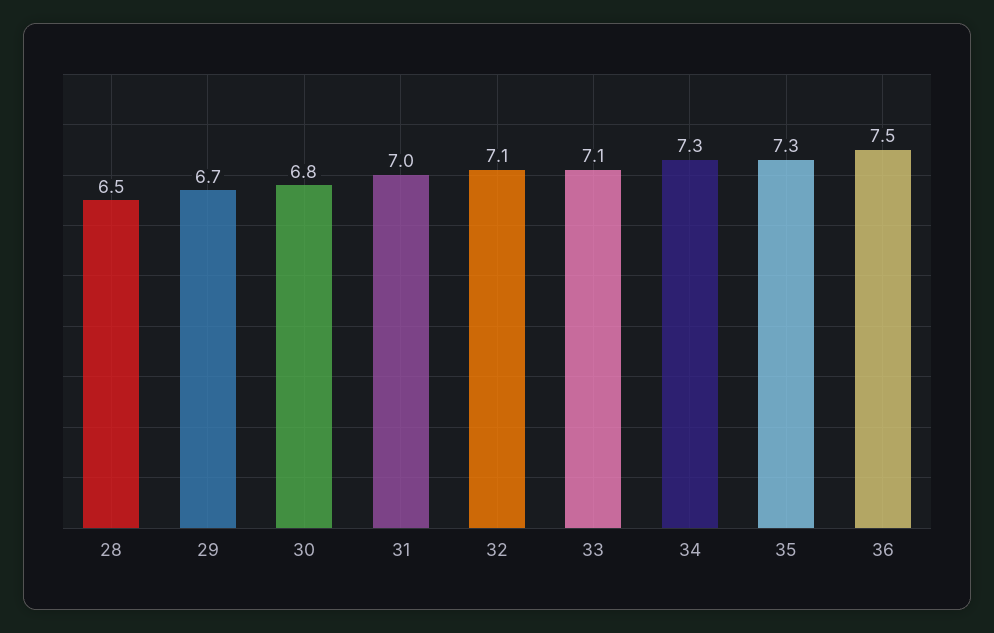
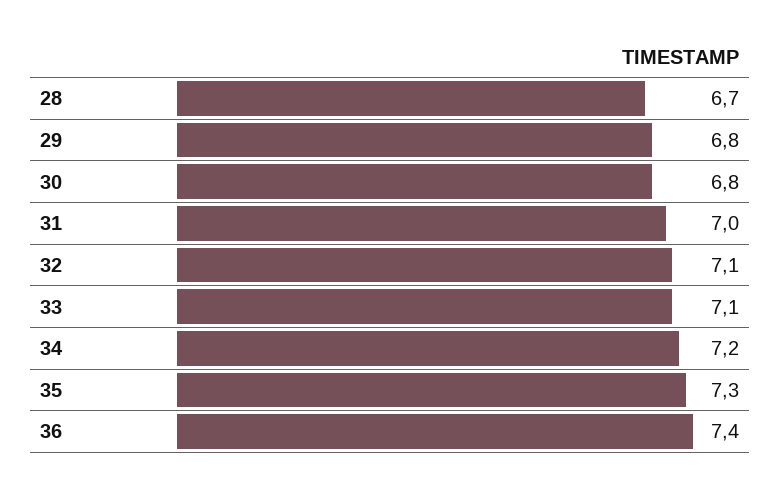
  {
-   "28": 6.5,
+   "28": 6.7,
-   "29": 6.7,
+   "29": 6.8,
    "30": 6.8,
    "31": 7,
    "32": 7.1,
    "33": 7.1,
-   "34": 7.3,
+   "34": 7.2,
    "35": 7.3,
-   "36": 7.5
+   "36": 7.4
  }

